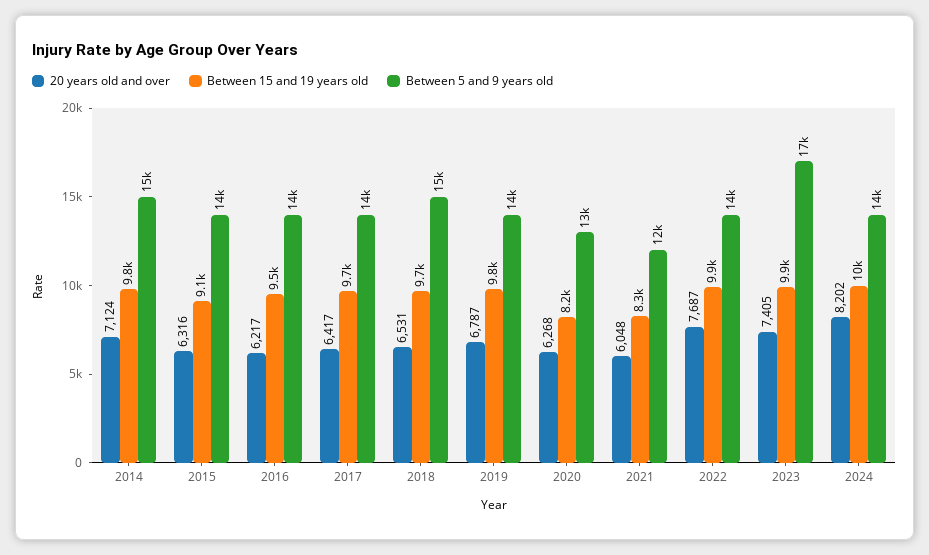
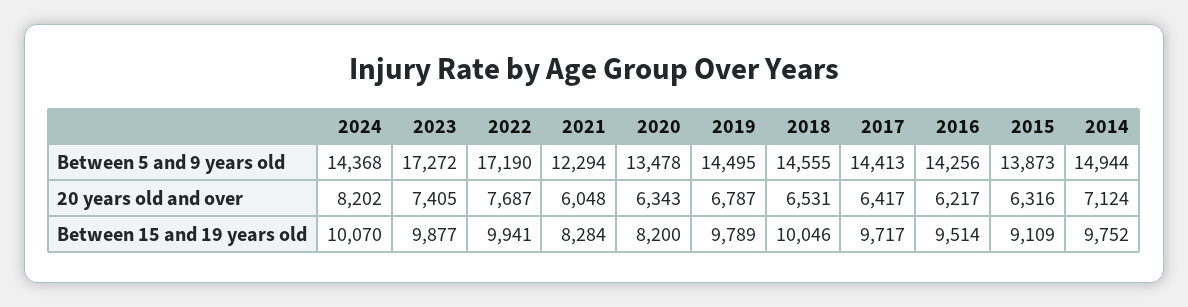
  {
    "20 years old and over": {
      "2014": 7124,
      "2015": 6316,
      "2016": 6217,
      "2017": 6417,
      "2018": 6531,
      "2019": 6787,
-     "2020": 6268,
+     "2020": 6343,
      "2021": 6048,
      "2022": 7687,
      "2023": 7405,
      "2024": 8202
    },
    "Between 15 and 19 years old": {
      "2014": 9752,
      "2015": 9109,
      "2016": 9514,
      "2017": 9717,
-     "2018": 9700,
+     "2018": 10046,
      "2019": 9789,
      "2020": 8200,
      "2021": 8284,
      "2022": 9941,
      "2023": 9877,
      "2024": 10070
    },
    "Between 5 and 9 years old": {
      "2014": 14944,
      "2015": 13873,
      "2016": 14256,
      "2017": 14413,
      "2018": 14555,
      "2019": 14495,
      "2020": 13478,
      "2021": 12294,
-     "2022": 14000,
+     "2022": 17190,
      "2023": 17272,
      "2024": 14368
    }
  }

